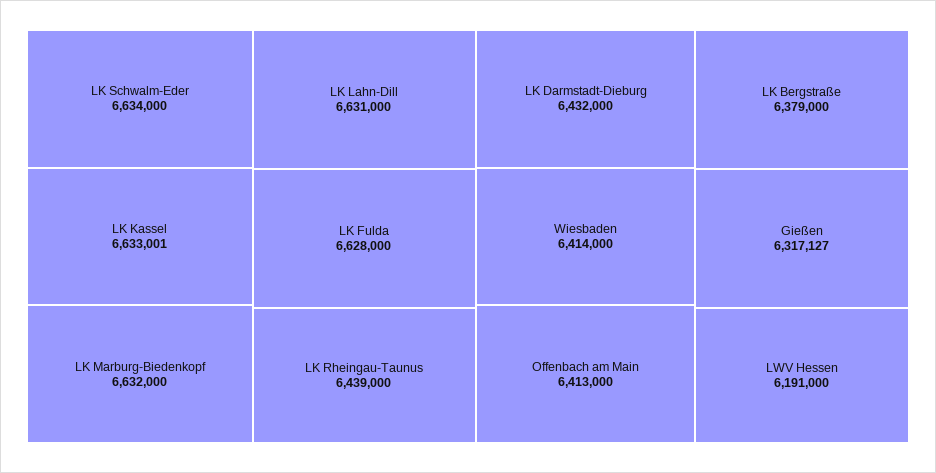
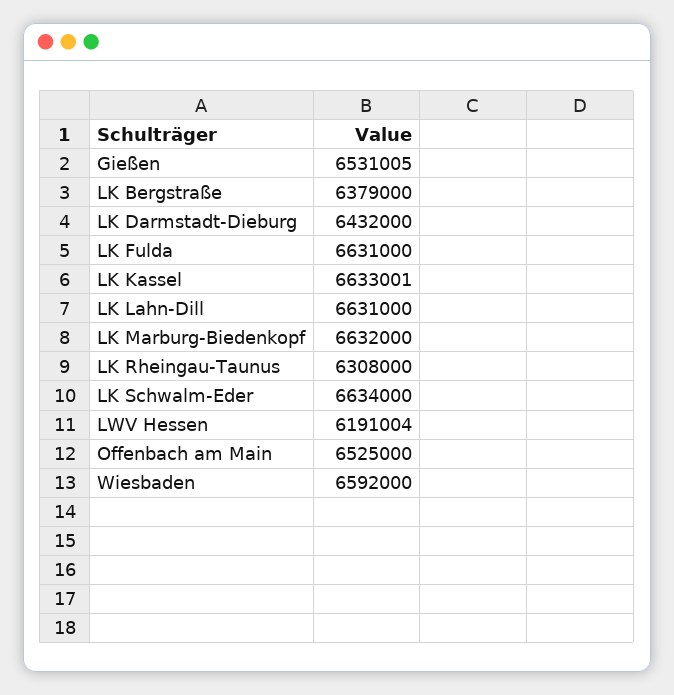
  {
    "LK Schwalm-Eder": 6634000,
    "LK Kassel": 6633001,
    "LK Marburg-Biedenkopf": 6632000,
    "LK Lahn-Dill": 6631000,
-   "LK Fulda": 6628000,
+   "LK Fulda": 6631000,
-   "LK Rheingau-Taunus": 6439000,
+   "LK Rheingau-Taunus": 6308000,
    "LK Darmstadt-Dieburg": 6432000,
-   "Wiesbaden": 6414000,
+   "Wiesbaden": 6592000,
-   "Offenbach am Main": 6413000,
+   "Offenbach am Main": 6525000,
    "LK Bergstraße": 6379000,
-   "Gießen": 6317127,
+   "Gießen": 6531005,
-   "LWV Hessen": 6191000
+   "LWV Hessen": 6191004
  }

